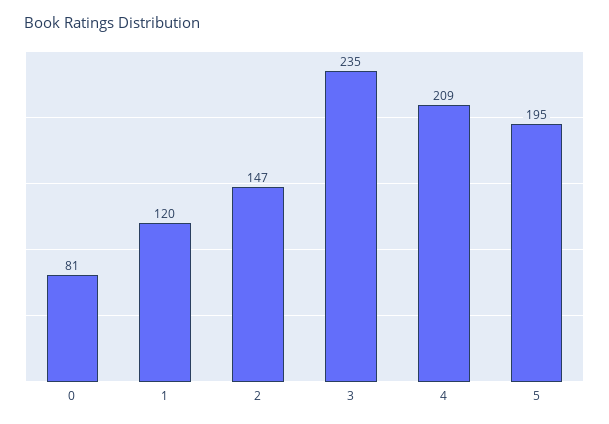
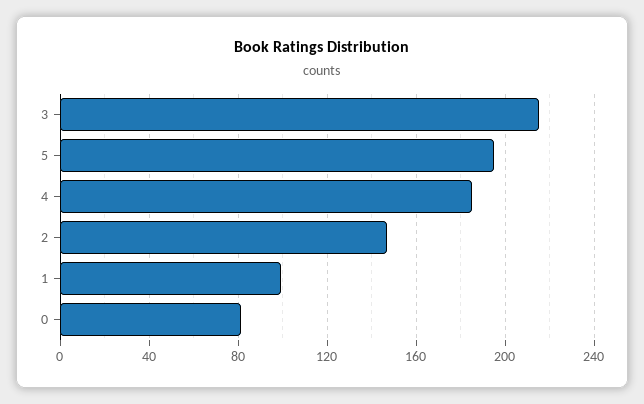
  {
    "0": 81,
-   "1": 120,
+   "1": 100,
    "2": 147,
-   "3": 235,
+   "3": 215,
-   "4": 209,
+   "4": 185,
    "5": 195
  }

